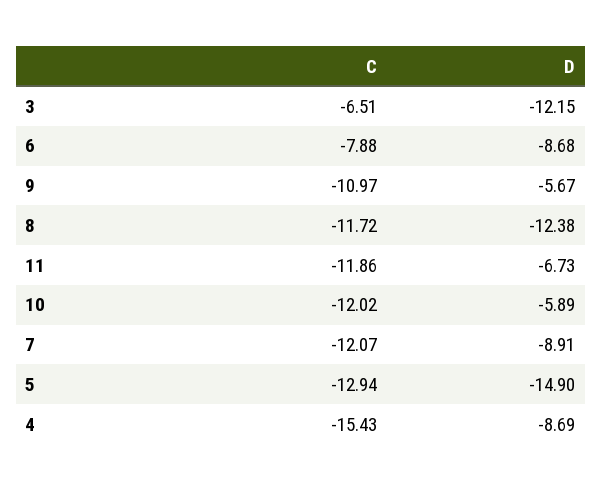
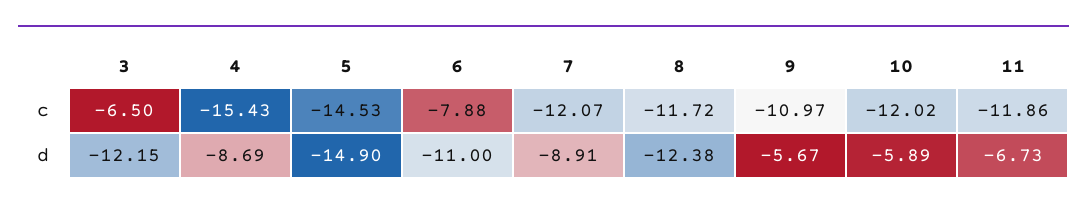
  {
    "C": {
-     "3": -6.51,
+     "3": -6.5,
      "6": -7.88,
      "9": -10.97,
      "8": -11.72,
      "11": -11.86,
      "10": -12.02,
      "7": -12.07,
-     "5": -12.94,
+     "5": -14.53,
      "4": -15.43
    },
    "D": {
      "3": -12.15,
-     "6": -8.68,
+     "6": -11,
      "9": -5.67,
      "8": -12.38,
      "11": -6.73,
      "10": -5.89,
      "7": -8.91,
      "5": -14.9,
      "4": -8.69
    }
  }

